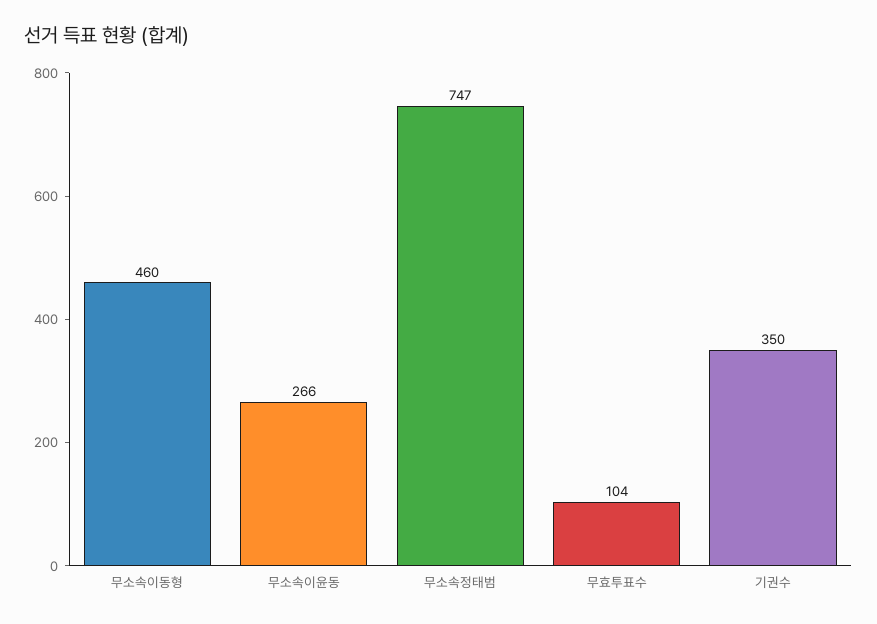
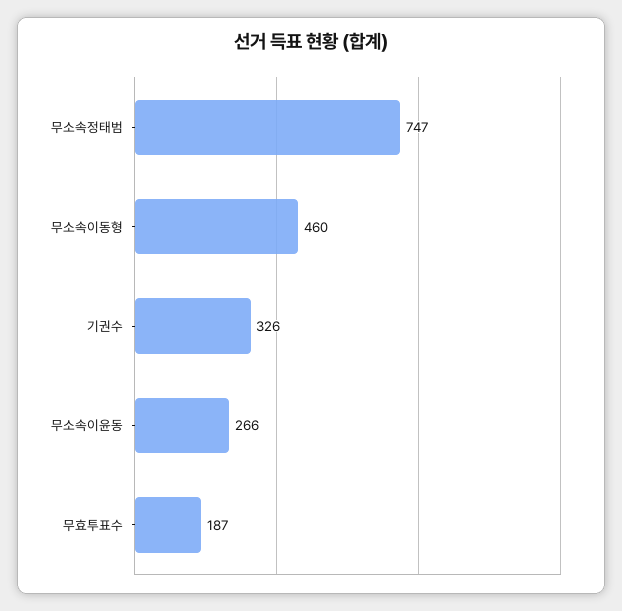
  {
    "무소속이동형": 460,
    "무소속이윤동": 266,
    "무소속정태범": 747,
-   "무효투표수": 104,
+   "무효투표수": 187,
-   "기권수": 350
+   "기권수": 326
  }

